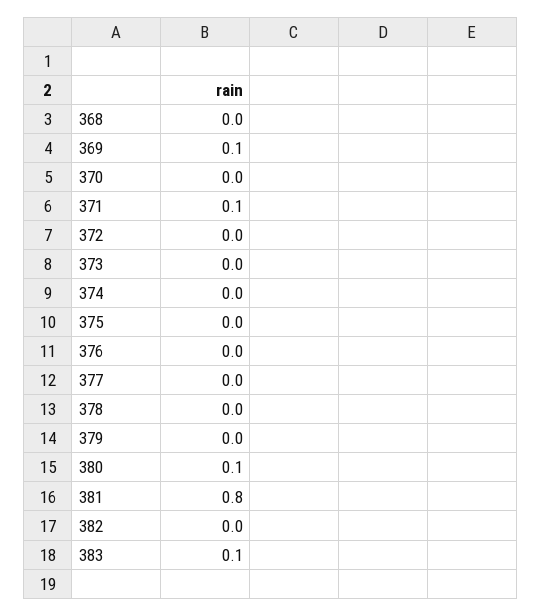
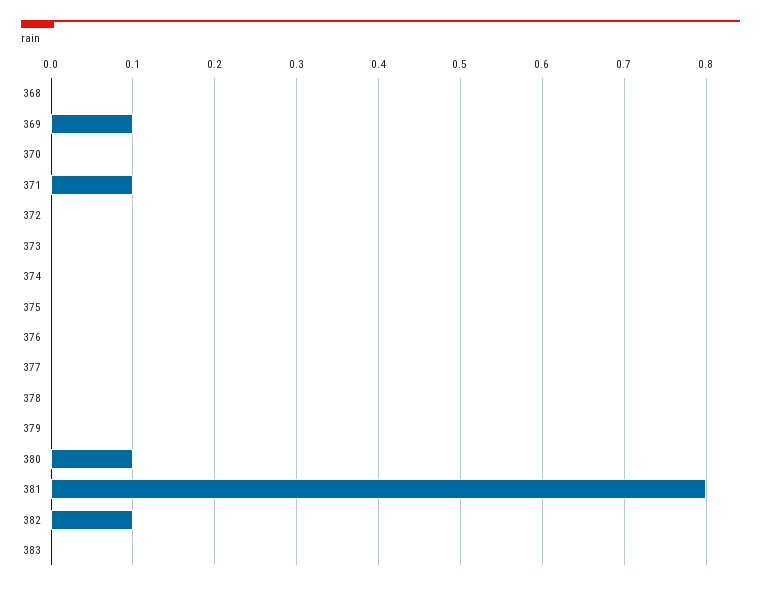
  {
    "368": 0,
    "369": 0.1,
    "370": 0,
    "371": 0.1,
    "372": 0,
    "373": 0,
    "374": 0,
    "375": 0,
    "376": 0,
    "377": 0,
    "378": 0,
    "379": 0,
    "380": 0.1,
    "381": 0.8,
-   "382": 0,
+   "382": 0.1,
-   "383": 0.1
+   "383": 0
  }

